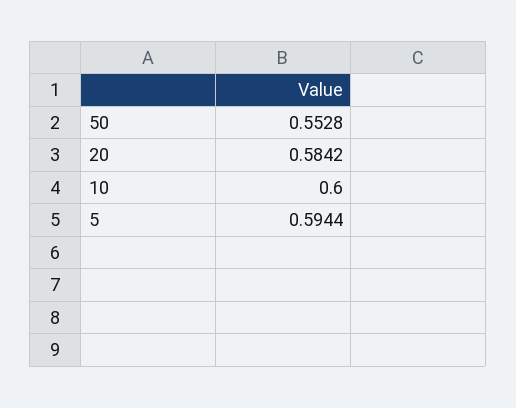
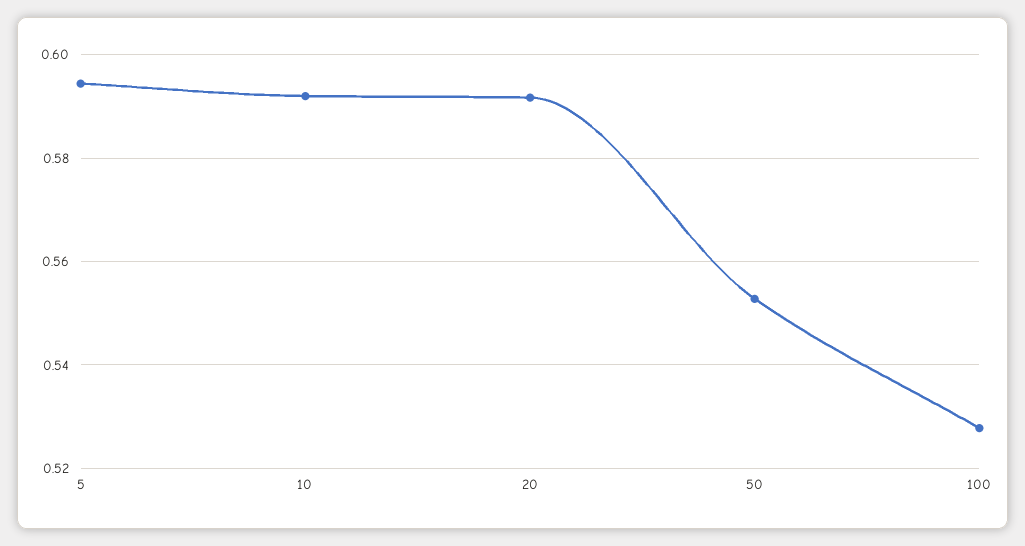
  {
    "50": 0.5528,
-   "20": 0.5842,
+   "20": 0.592,
-   "10": 0.6,
+   "10": 0.592,
-   "5": 0.5944
+   "5": 0.5944,
+   "100": 0.528
  }

